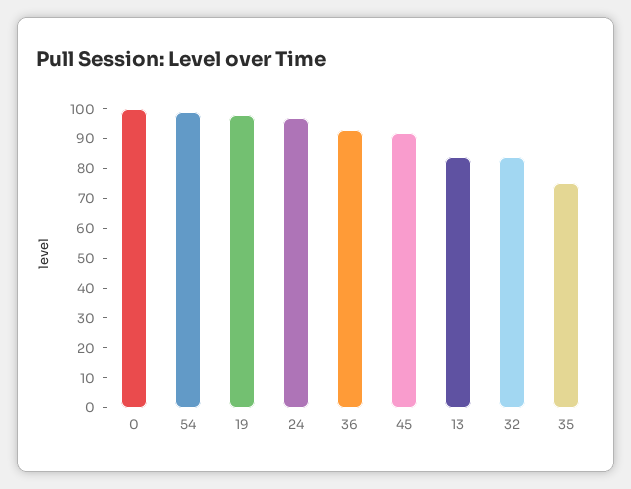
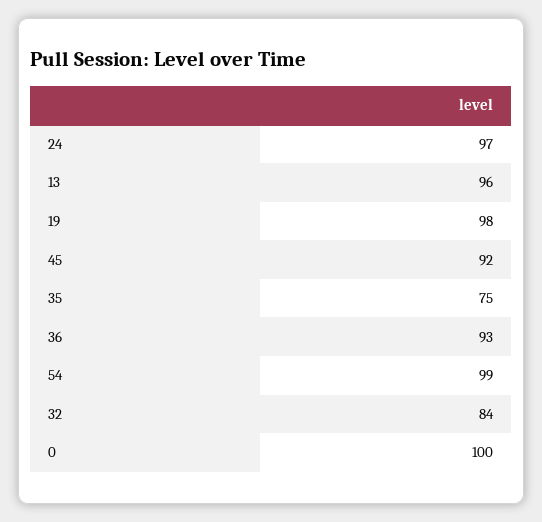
  {
    "0": 100,
    "54": 99,
    "19": 98,
    "24": 97,
    "36": 93,
    "45": 92,
-   "13": 85,
+   "13": 96,
    "32": 84,
    "35": 75
  }

